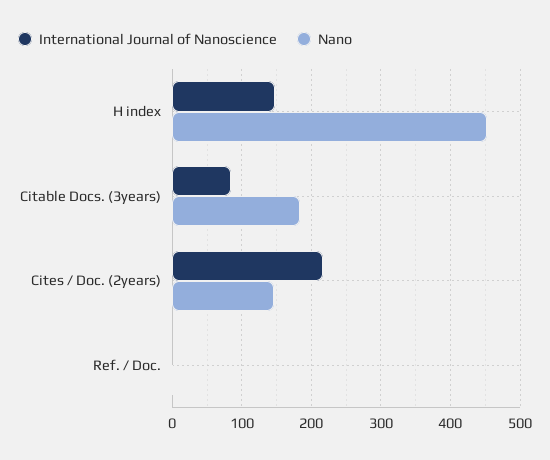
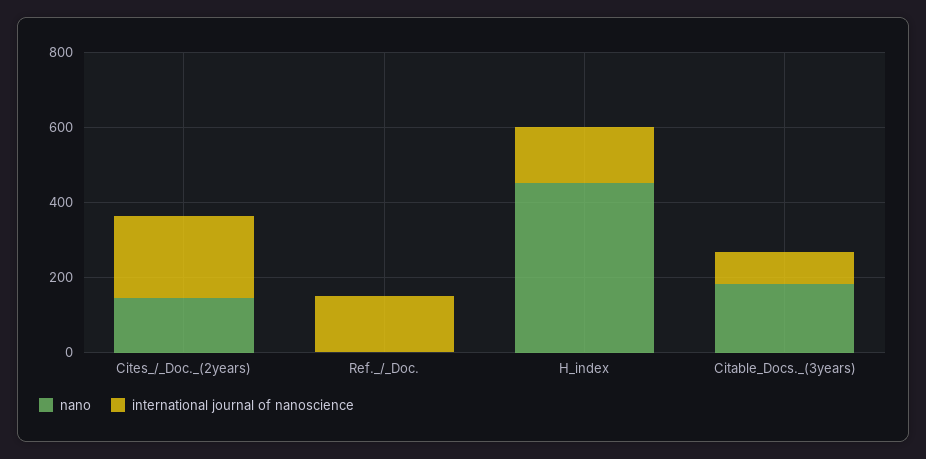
  {
    "International Journal of Nanoscience": {
      "H index": 150,
      "Citable Docs. (3years)": 90,
      "Cites / Doc. (2years)": 220,
-     "Ref. / Doc.": 0
+     "Ref. / Doc.": 150
    },
    "Nano": {
      "H index": 450,
      "Citable Docs. (3years)": 180,
      "Cites / Doc. (2years)": 150,
      "Ref. / Doc.": 0
    }
  }

